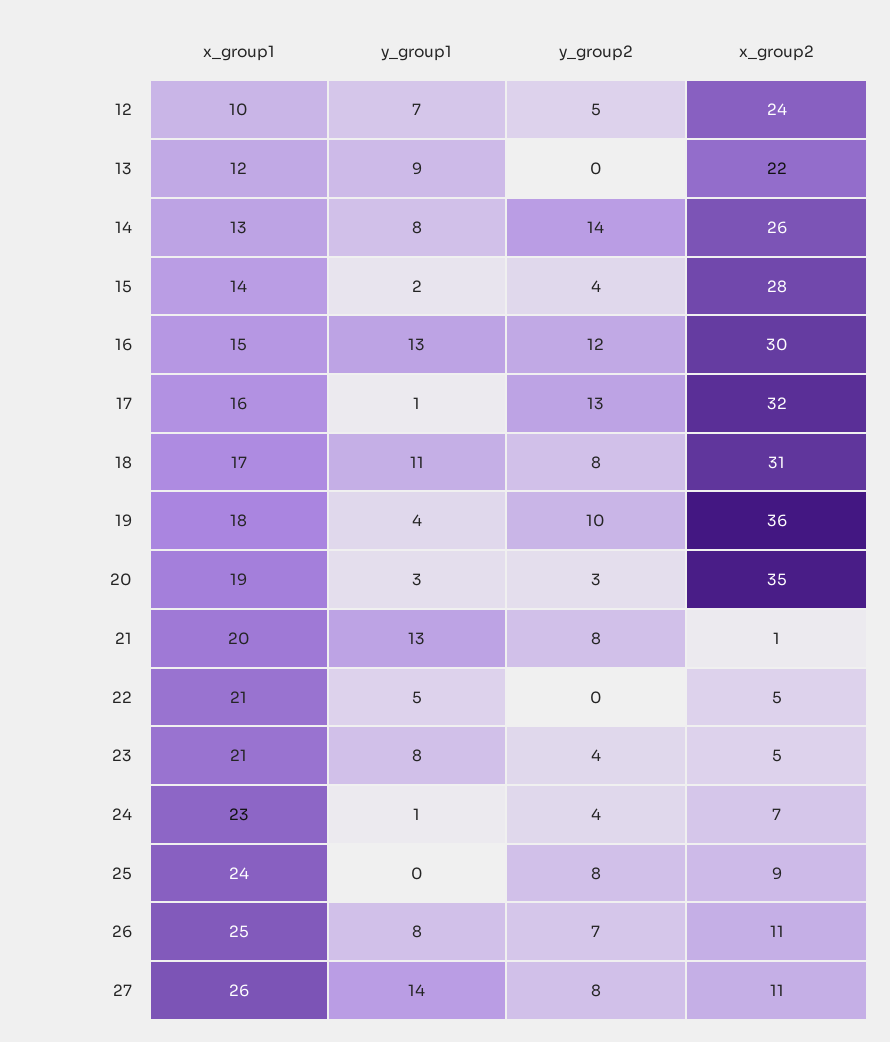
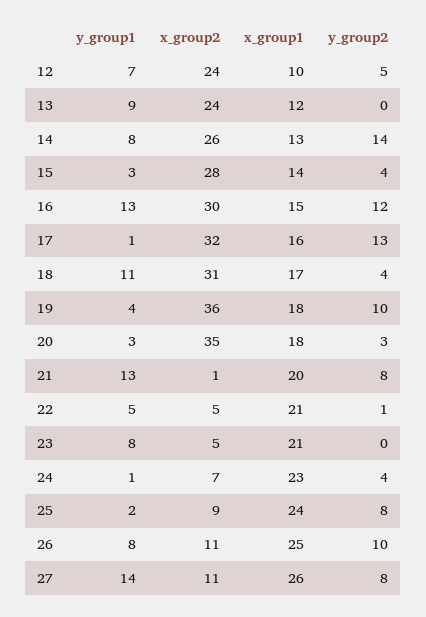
  {
    "x_group1": {
      "12": 10,
      "13": 12,
      "14": 13,
      "15": 14,
      "16": 15,
      "17": 16,
      "18": 17,
      "19": 18,
-     "20": 19,
+     "20": 18,
      "21": 20,
      "22": 21,
      "23": 21,
      "24": 23,
      "25": 24,
      "26": 25,
      "27": 26
    },
    "y_group1": {
      "12": 7,
      "13": 9,
      "14": 8,
-     "15": 2,
+     "15": 3,
      "16": 13,
      "17": 1,
      "18": 11,
      "19": 4,
      "20": 3,
      "21": 13,
      "22": 5,
      "23": 8,
      "24": 1,
-     "25": 0,
+     "25": 2,
      "26": 8,
      "27": 14
    },
    "y_group2": {
      "12": 5,
      "13": 0,
      "14": 14,
      "15": 4,
      "16": 12,
      "17": 13,
-     "18": 8,
+     "18": 4,
      "19": 10,
      "20": 3,
      "21": 8,
-     "22": 0,
+     "22": 1,
-     "23": 4,
+     "23": 0,
      "24": 4,
      "25": 8,
-     "26": 7,
+     "26": 10,
      "27": 8
    },
    "x_group2": {
      "12": 24,
-     "13": 22,
+     "13": 24,
      "14": 26,
      "15": 28,
      "16": 30,
      "17": 32,
      "18": 31,
      "19": 36,
      "20": 35,
      "21": 1,
      "22": 5,
      "23": 5,
      "24": 7,
      "25": 9,
      "26": 11,
      "27": 11
    }
  }

